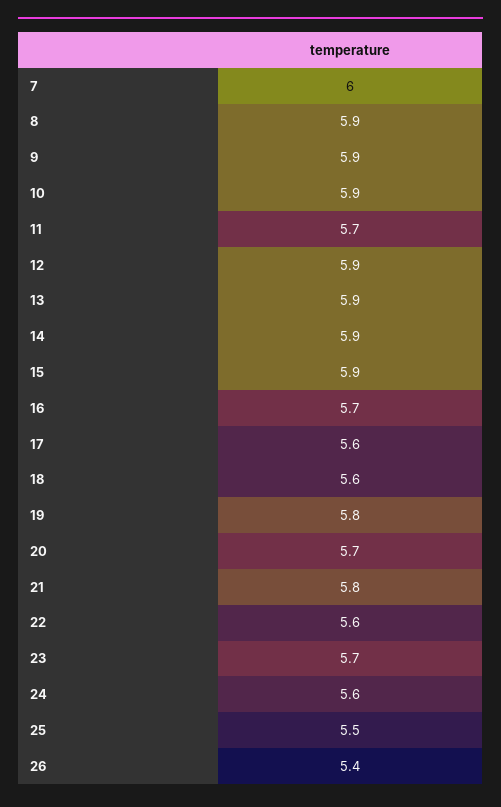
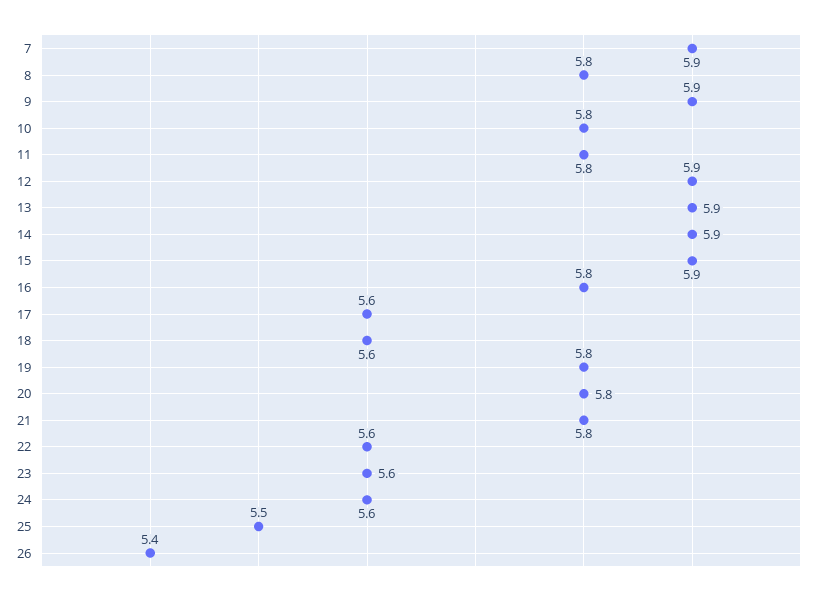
  {
-   "7": 6,
+   "7": 5.9,
-   "8": 5.9,
+   "8": 5.8,
    "9": 5.9,
-   "10": 5.9,
+   "10": 5.8,
-   "11": 5.7,
+   "11": 5.8,
    "12": 5.9,
    "13": 5.9,
    "14": 5.9,
    "15": 5.9,
-   "16": 5.7,
+   "16": 5.8,
    "17": 5.6,
    "18": 5.6,
    "19": 5.8,
-   "20": 5.7,
+   "20": 5.8,
    "21": 5.8,
    "22": 5.6,
-   "23": 5.7,
+   "23": 5.6,
    "24": 5.6,
    "25": 5.5,
    "26": 5.4
  }

